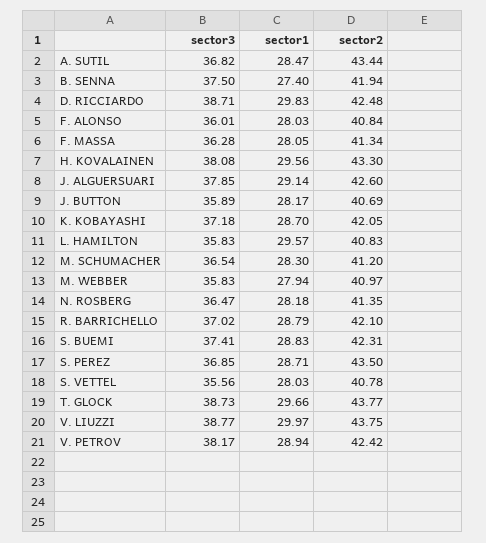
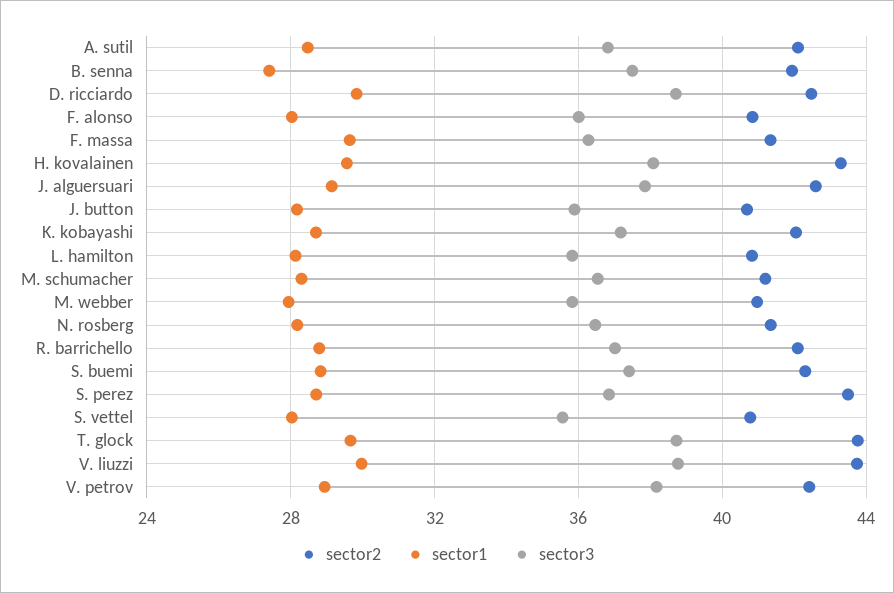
  {
    "sector3": {
      "A. SUTIL": 36.82,
      "B. SENNA": 37.5,
      "D. RICCIARDO": 38.71,
      "F. ALONSO": 36.01,
      "F. MASSA": 36.28,
      "H. KOVALAINEN": 38.08,
      "J. ALGUERSUARI": 37.85,
      "J. BUTTON": 35.89,
      "K. KOBAYASHI": 37.18,
      "L. HAMILTON": 35.83,
      "M. SCHUMACHER": 36.54,
      "M. WEBBER": 35.83,
      "N. ROSBERG": 36.47,
      "R. BARRICHELLO": 37.02,
      "S. BUEMI": 37.41,
      "S. PEREZ": 36.85,
      "S. VETTEL": 35.56,
      "T. GLOCK": 38.73,
      "V. LIUZZI": 38.77,
      "V. PETROV": 38.17
    },
    "sector1": {
      "A. SUTIL": 28.47,
      "B. SENNA": 27.4,
      "D. RICCIARDO": 29.83,
      "F. ALONSO": 28.03,
-     "F. MASSA": 28.05,
+     "F. MASSA": 29.5,
      "H. KOVALAINEN": 29.56,
      "J. ALGUERSUARI": 29.14,
      "J. BUTTON": 28.17,
      "K. KOBAYASHI": 28.7,
-     "L. HAMILTON": 29.57,
+     "L. HAMILTON": 28,
      "M. SCHUMACHER": 28.3,
      "M. WEBBER": 27.94,
      "N. ROSBERG": 28.18,
      "R. BARRICHELLO": 28.79,
      "S. BUEMI": 28.83,
      "S. PEREZ": 28.71,
      "S. VETTEL": 28.03,
      "T. GLOCK": 29.66,
      "V. LIUZZI": 29.97,
      "V. PETROV": 28.94
    },
    "sector2": {
-     "A. SUTIL": 43.44,
+     "A. SUTIL": 42,
      "B. SENNA": 41.94,
      "D. RICCIARDO": 42.48,
      "F. ALONSO": 40.84,
      "F. MASSA": 41.34,
      "H. KOVALAINEN": 43.3,
      "J. ALGUERSUARI": 42.6,
      "J. BUTTON": 40.69,
      "K. KOBAYASHI": 42.05,
      "L. HAMILTON": 40.83,
      "M. SCHUMACHER": 41.2,
      "M. WEBBER": 40.97,
      "N. ROSBERG": 41.35,
      "R. BARRICHELLO": 42.1,
      "S. BUEMI": 42.31,
      "S. PEREZ": 43.5,
      "S. VETTEL": 40.78,
      "T. GLOCK": 43.77,
      "V. LIUZZI": 43.75,
      "V. PETROV": 42.42
    }
  }

